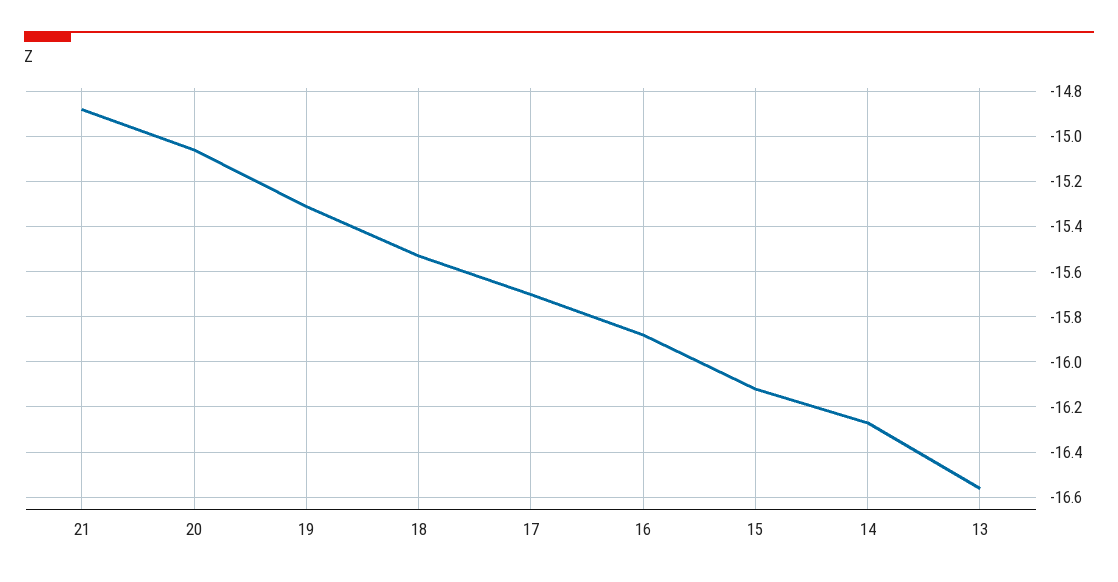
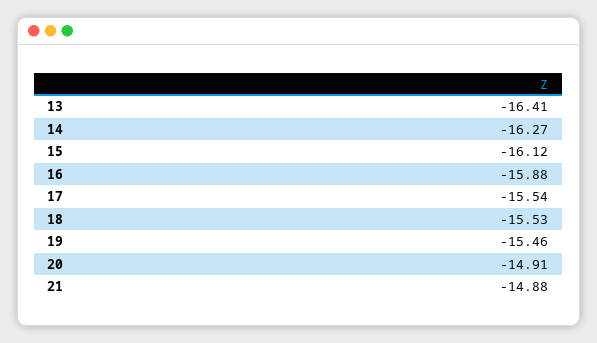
  {
    "21": -14.88,
-   "20": -15.05,
+   "20": -14.91,
-   "19": -15.3,
+   "19": -15.46,
    "18": -15.53,
-   "17": -15.7,
+   "17": -15.54,
    "16": -15.88,
    "15": -16.12,
    "14": -16.27,
-   "13": -16.55
+   "13": -16.41
  }

